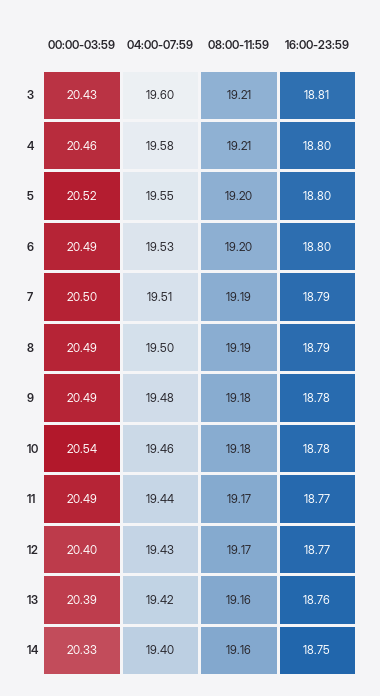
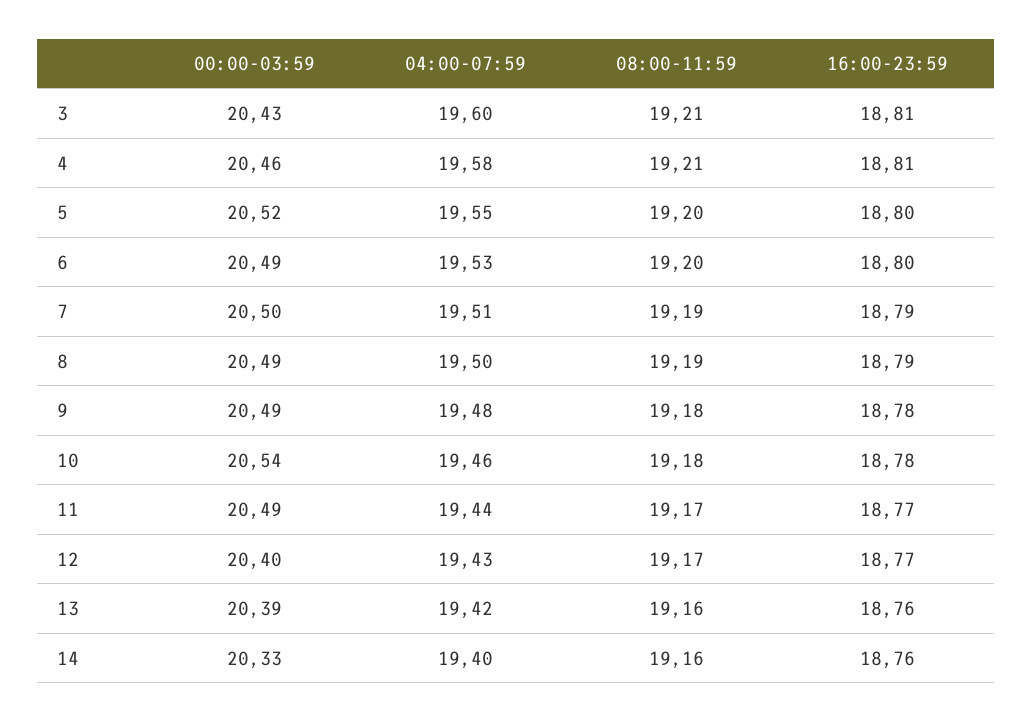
  {
    "00:00-03:59": {
      "3": 20.43,
      "4": 20.46,
      "5": 20.52,
      "6": 20.49,
      "7": 20.5,
      "8": 20.49,
      "9": 20.49,
      "10": 20.54,
      "11": 20.49,
      "12": 20.4,
      "13": 20.39,
      "14": 20.33
    },
    "04:00-07:59": {
      "3": 19.6,
      "4": 19.58,
      "5": 19.55,
      "6": 19.53,
      "7": 19.51,
      "8": 19.5,
      "9": 19.48,
      "10": 19.46,
      "11": 19.44,
      "12": 19.43,
      "13": 19.42,
      "14": 19.4
    },
    "08:00-11:59": {
      "3": 19.21,
      "4": 19.21,
      "5": 19.2,
      "6": 19.2,
      "7": 19.19,
      "8": 19.19,
      "9": 19.18,
      "10": 19.18,
      "11": 19.17,
      "12": 19.17,
      "13": 19.16,
      "14": 19.16
    },
    "16:00-23:59": {
      "3": 18.81,
-     "4": 18.8,
+     "4": 18.81,
      "5": 18.8,
      "6": 18.8,
      "7": 18.79,
      "8": 18.79,
      "9": 18.78,
      "10": 18.78,
      "11": 18.77,
      "12": 18.77,
      "13": 18.76,
-     "14": 18.75
+     "14": 18.76
    }
  }

